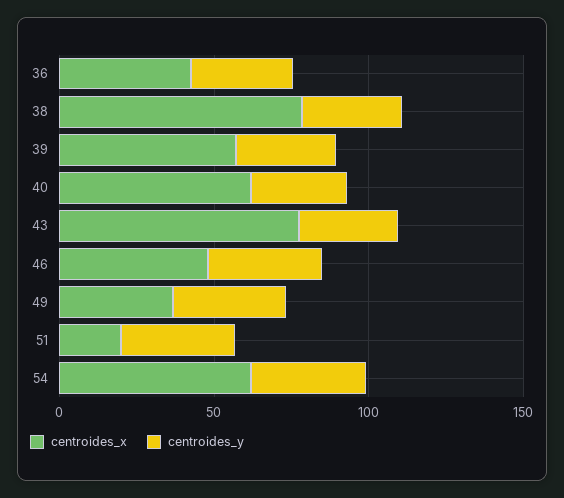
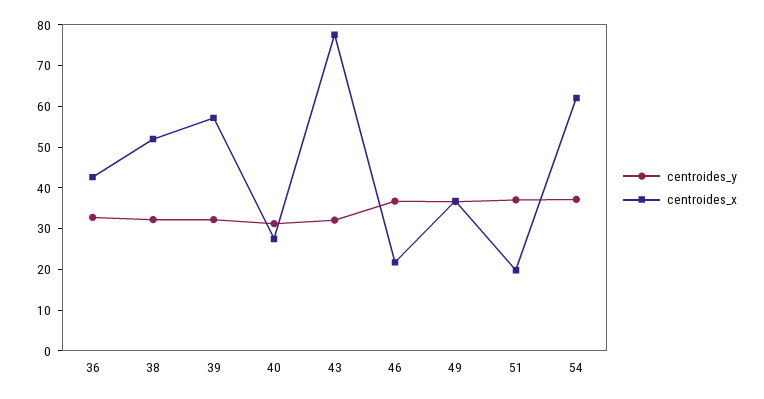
  {
    "centroides_x": {
      "36": 42,
-     "38": 80,
+     "38": 52,
      "39": 58,
-     "40": 60,
+     "40": 28,
      "43": 78,
-     "46": 50,
+     "46": 22,
      "49": 36,
      "51": 20,
      "54": 62
    },
    "centroides_y": {
      "36": 32,
      "38": 32,
      "39": 32,
      "40": 32,
      "43": 32,
      "46": 36,
      "49": 36,
      "51": 38,
      "54": 38
    }
  }

